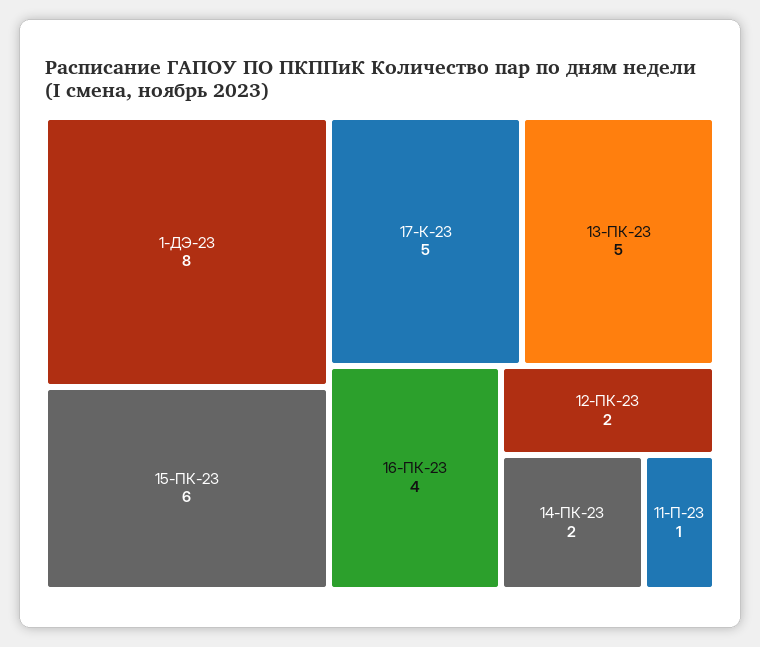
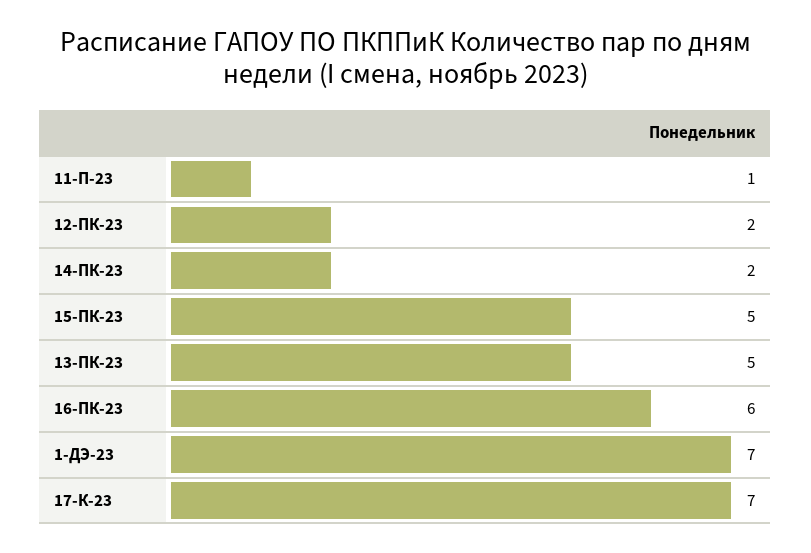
  {
-   "1-ДЭ-23": 8,
+   "1-ДЭ-23": 7,
-   "15-ПК-23": 6,
+   "15-ПК-23": 5,
-   "17-К-23": 5,
+   "17-К-23": 7,
    "13-ПК-23": 5,
-   "16-ПК-23": 4,
+   "16-ПК-23": 6,
    "12-ПК-23": 2,
    "14-ПК-23": 2,
    "11-П-23": 1
  }

